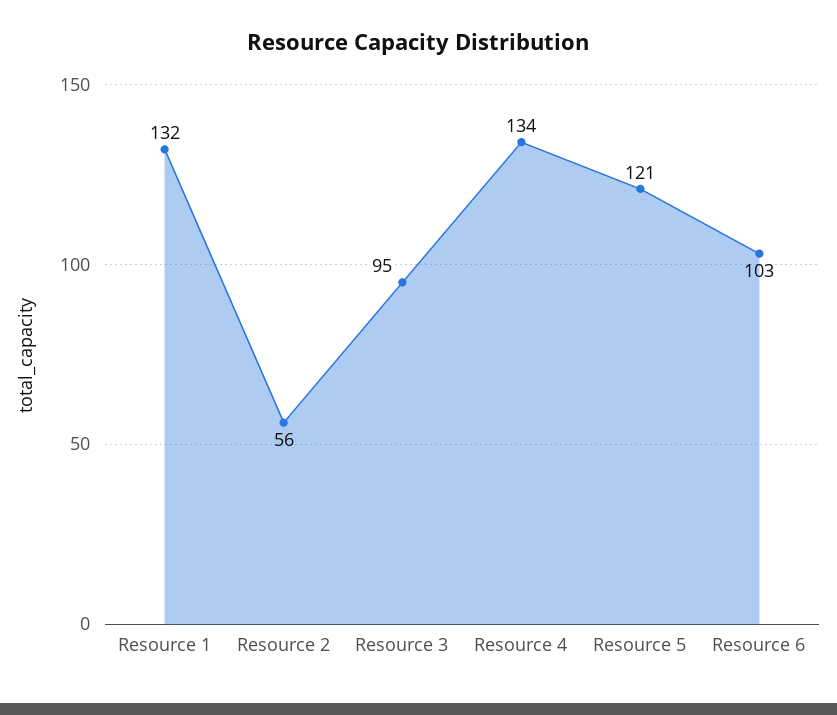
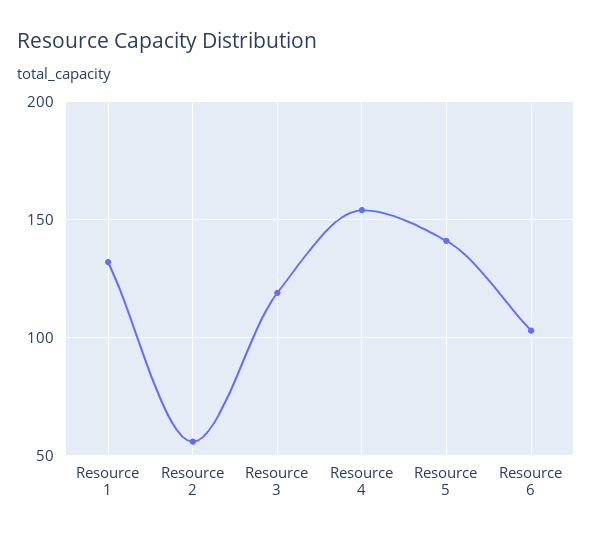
  {
    "Resource 1": 132,
    "Resource 2": 56,
-   "Resource 3": 95,
+   "Resource 3": 120,
-   "Resource 4": 134,
+   "Resource 4": 155,
-   "Resource 5": 121,
+   "Resource 5": 140,
    "Resource 6": 103
  }

